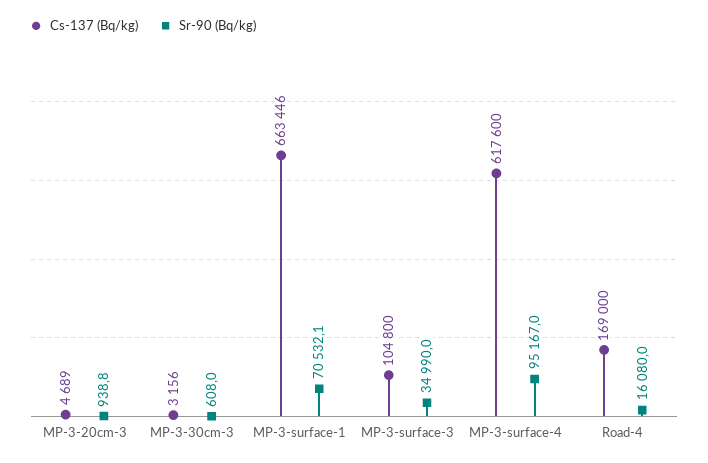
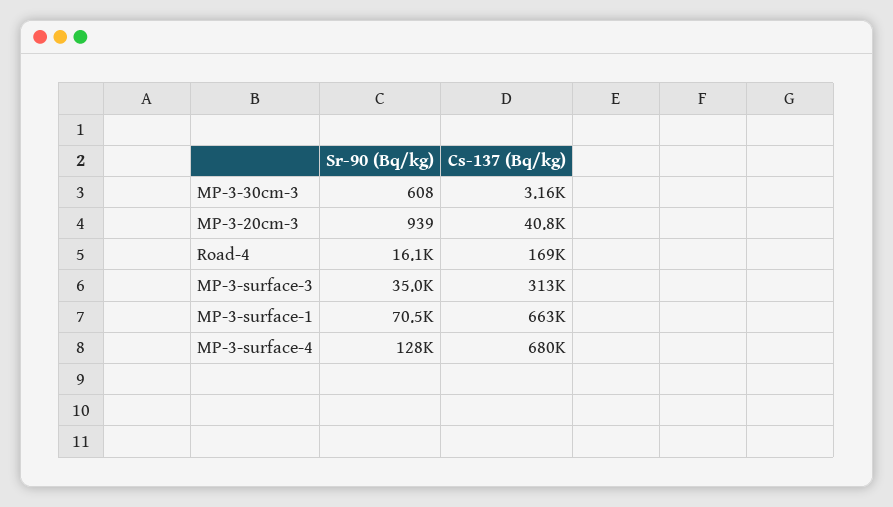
  {
    "Cs-137 (Bq/kg)": {
-     "MP-3-20cm-3": 4689,
+     "MP-3-20cm-3": 40800,
      "MP-3-30cm-3": 3156,
      "MP-3-surface-1": 663446,
-     "MP-3-surface-3": 104800,
+     "MP-3-surface-3": 313000,
-     "MP-3-surface-4": 617600,
+     "MP-3-surface-4": 680000,
      "Road-4": 169000
    },
    "Sr-90 (Bq/kg)": {
      "MP-3-20cm-3": 938.8,
      "MP-3-30cm-3": 608,
      "MP-3-surface-1": 70532.1,
      "MP-3-surface-3": 34990,
-     "MP-3-surface-4": 95167,
+     "MP-3-surface-4": 128000,
      "Road-4": 16080
    }
  }

